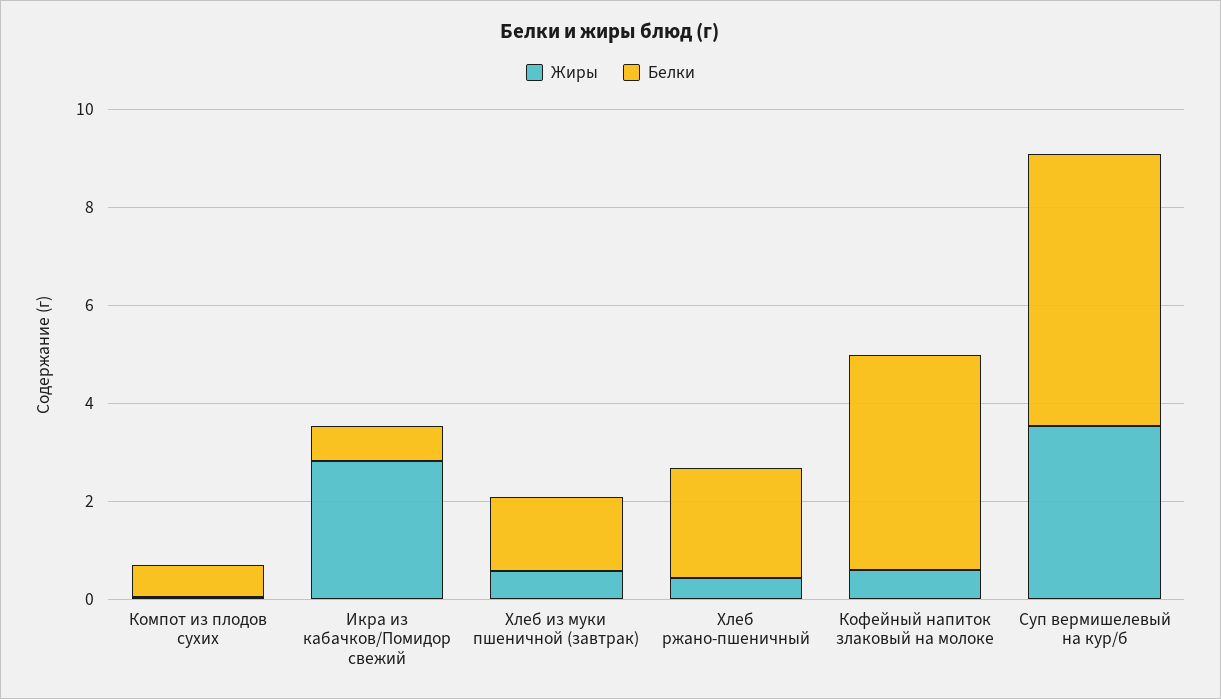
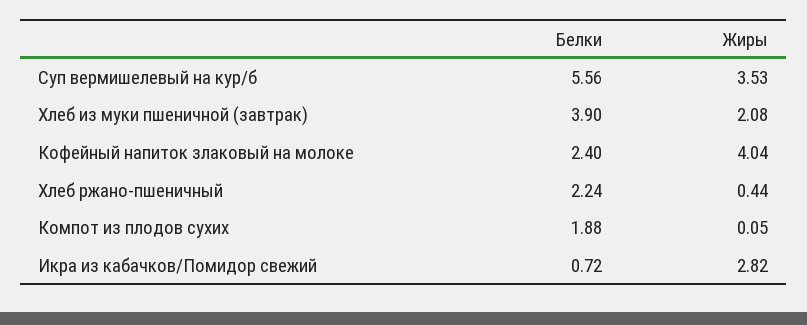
  {
    "Жиры": {
      "Компот из плодов сухих": 0.05,
      "Икра из кабачков/Помидор свежий": 2.82,
-     "Хлеб из муки пшеничной (завтрак)": 0.5,
+     "Хлеб из муки пшеничной (завтрак)": 2.08,
      "Хлеб ржано-пшеничный": 0.44,
-     "Кофейный напиток злаковый на молоке": 0.5,
+     "Кофейный напиток злаковый на молоке": 4.04,
      "Суп вермишелевый на кур/б": 3.53
    },
    "Белки": {
-     "Компот из плодов сухих": 0.5,
+     "Компот из плодов сухих": 1.88,
      "Икра из кабачков/Помидор свежий": 0.72,
-     "Хлеб из муки пшеничной (завтрак)": 1.5,
+     "Хлеб из муки пшеничной (завтрак)": 3.9,
      "Хлеб ржано-пшеничный": 2.24,
-     "Кофейный напиток злаковый на молоке": 4.5,
+     "Кофейный напиток злаковый на молоке": 2.4,
      "Суп вермишелевый на кур/б": 5.56
    }
  }

